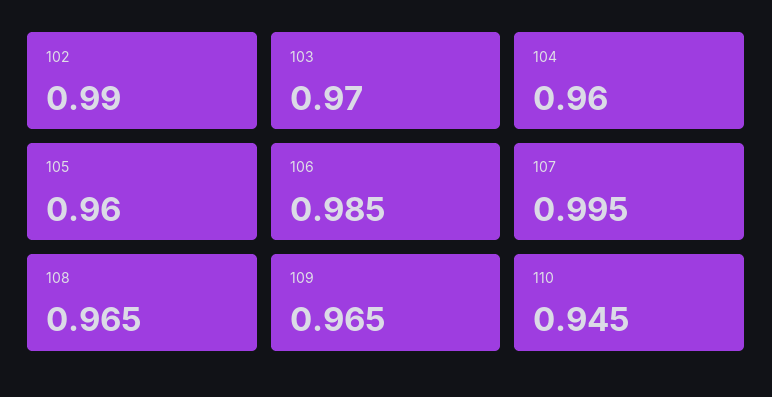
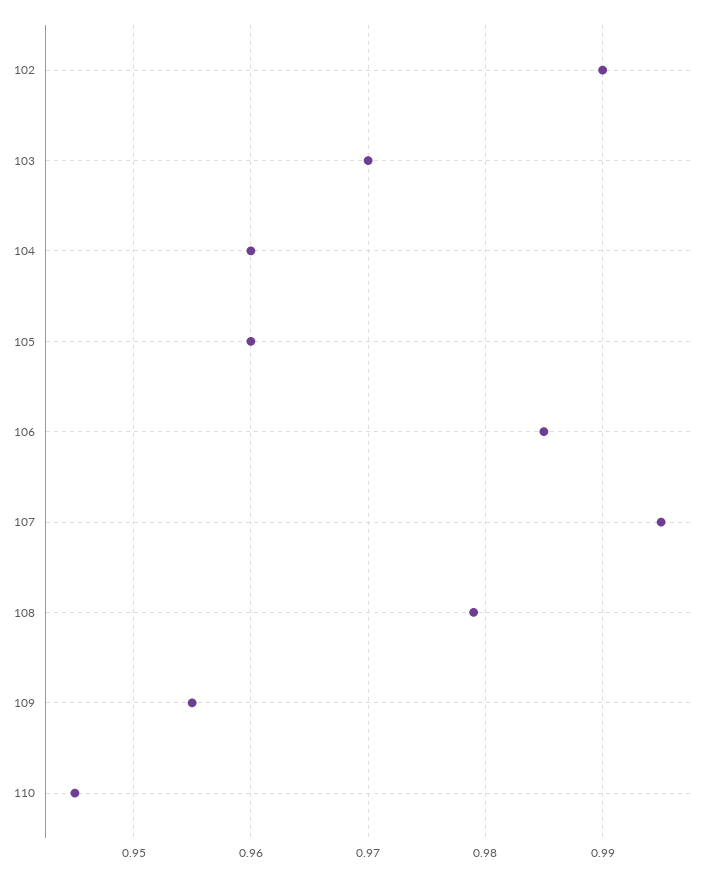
  {
    "102": 0.99,
    "103": 0.97,
    "104": 0.96,
    "105": 0.96,
    "106": 0.985,
    "107": 0.995,
-   "108": 0.965,
+   "108": 0.979,
-   "109": 0.965,
+   "109": 0.955,
    "110": 0.945
  }

